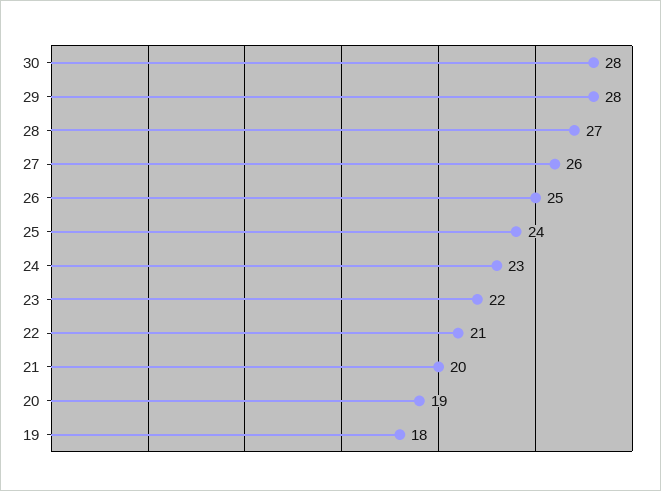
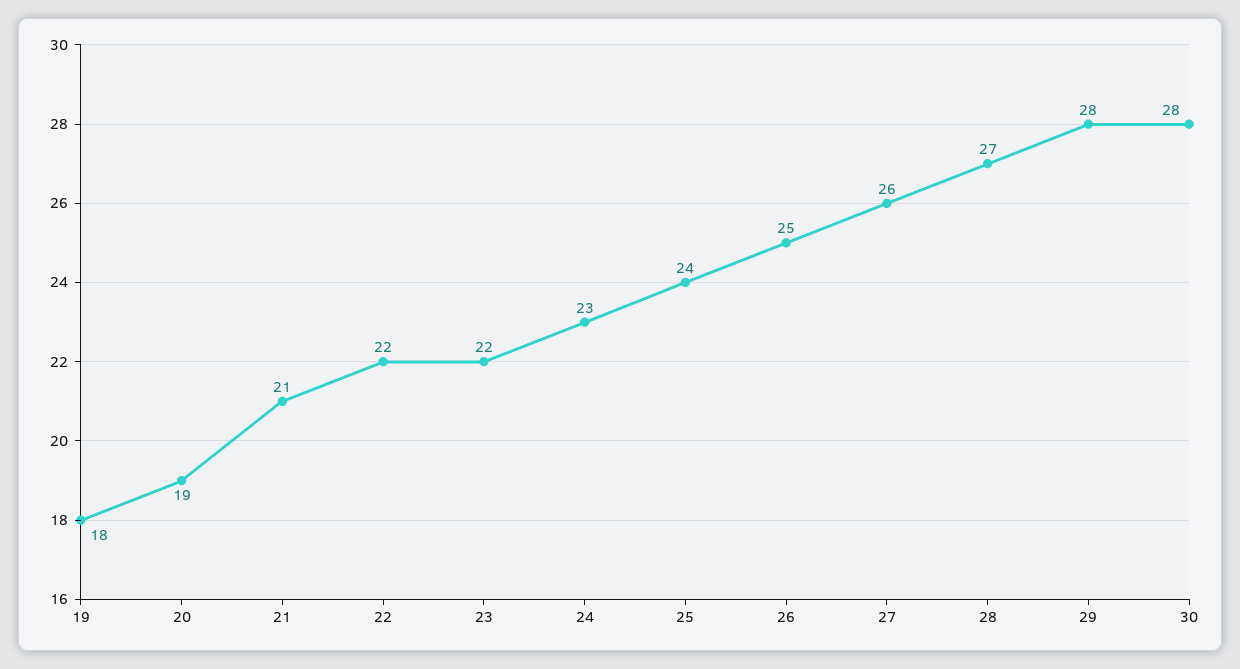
  {
    "30": 28,
    "29": 28,
    "28": 27,
    "27": 26,
    "26": 25,
    "25": 24,
    "24": 23,
    "23": 22,
-   "22": 21,
+   "22": 22,
-   "21": 20,
+   "21": 21,
    "20": 19,
    "19": 18
  }

